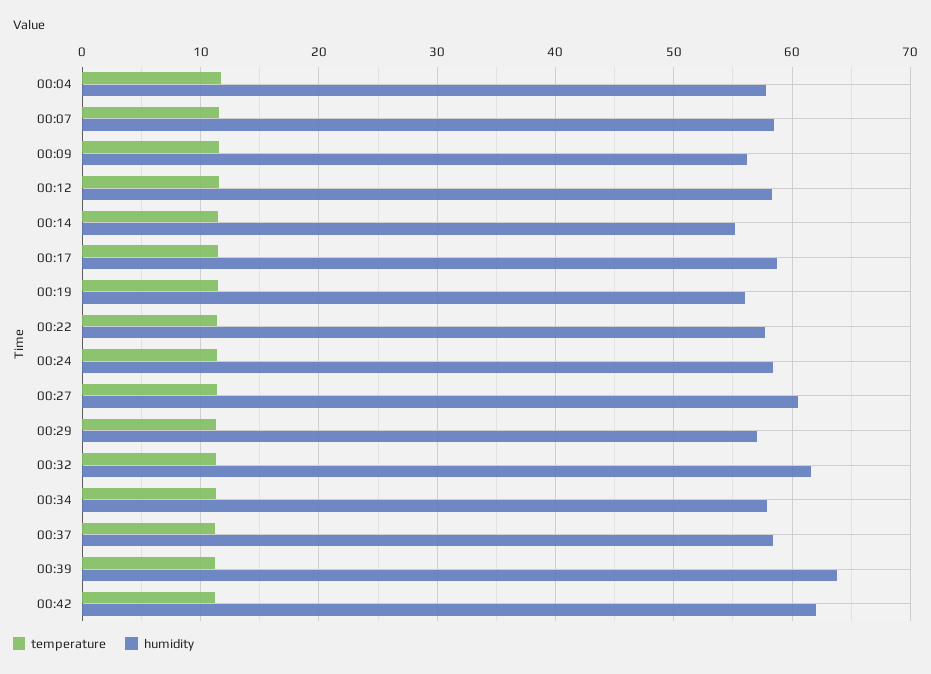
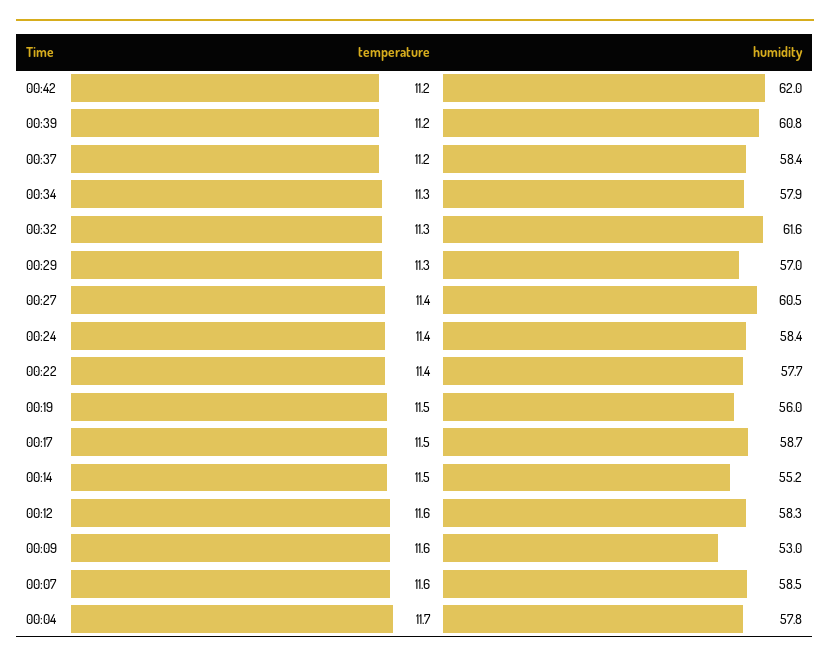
  {
    "temperature": {
      "00:04": 11.7,
      "00:07": 11.6,
      "00:09": 11.6,
      "00:12": 11.6,
      "00:14": 11.5,
      "00:17": 11.5,
      "00:19": 11.5,
      "00:22": 11.4,
      "00:24": 11.4,
      "00:27": 11.4,
      "00:29": 11.3,
      "00:32": 11.3,
      "00:34": 11.3,
      "00:37": 11.2,
      "00:39": 11.2,
      "00:42": 11.2
    },
    "humidity": {
      "00:04": 57.8,
      "00:07": 58.5,
-     "00:09": 56,
+     "00:09": 53,
      "00:12": 58.3,
      "00:14": 55.2,
      "00:17": 58.7,
      "00:19": 56,
      "00:22": 57.7,
      "00:24": 58.4,
      "00:27": 60.5,
      "00:29": 57,
      "00:32": 61.6,
      "00:34": 57.9,
      "00:37": 58.4,
-     "00:39": 64,
+     "00:39": 60.8,
      "00:42": 62
    }
  }

